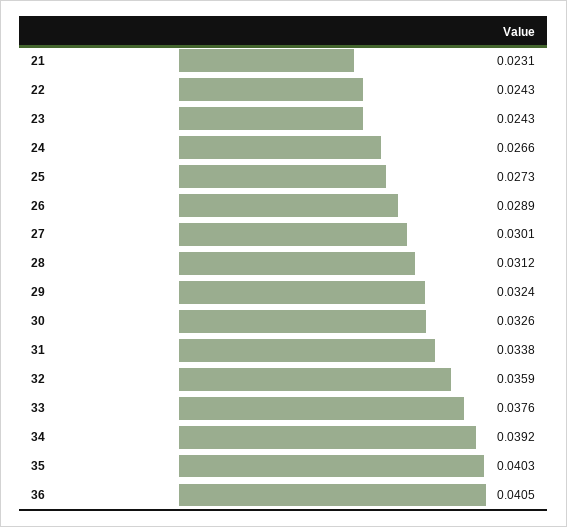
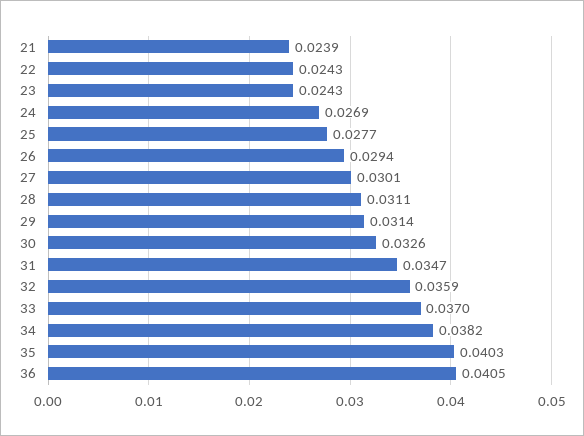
  {
-   "21": 0.0231,
+   "21": 0.0239,
    "22": 0.0243,
    "23": 0.0243,
-   "24": 0.0266,
+   "24": 0.0269,
-   "25": 0.0273,
+   "25": 0.0277,
-   "26": 0.0289,
+   "26": 0.0294,
    "27": 0.0301,
-   "28": 0.0312,
+   "28": 0.0311,
-   "29": 0.0324,
+   "29": 0.0314,
    "30": 0.0326,
-   "31": 0.0338,
+   "31": 0.0347,
    "32": 0.0359,
-   "33": 0.0376,
+   "33": 0.037,
-   "34": 0.0392,
+   "34": 0.0382,
    "35": 0.0403,
    "36": 0.0405
  }

